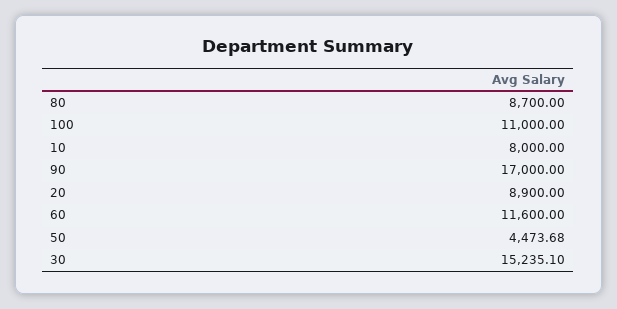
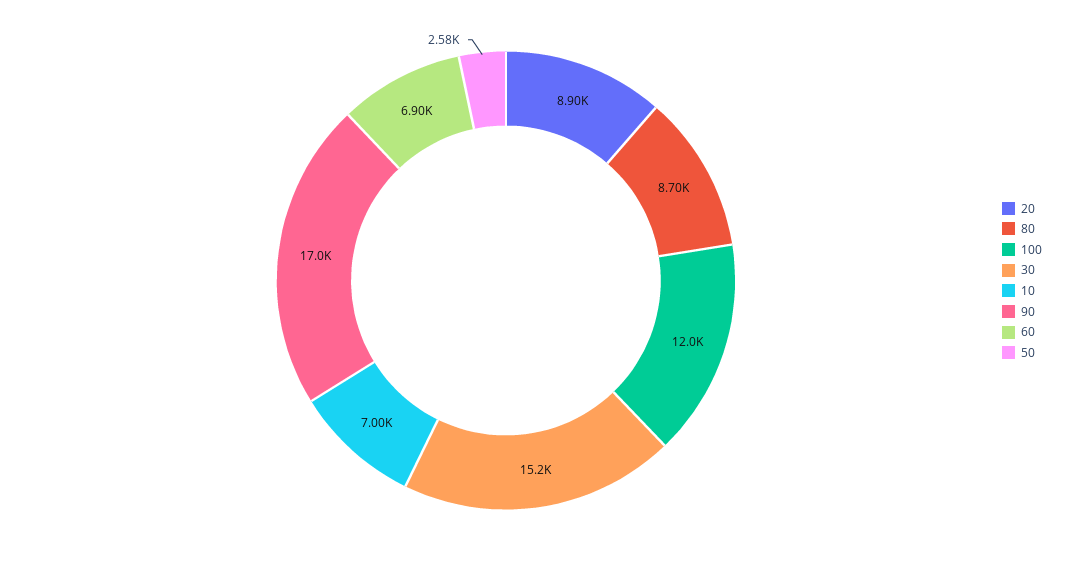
  {
    "80": 8700,
-   "100": 11000,
+   "100": 12000,
-   "10": 8000,
+   "10": 7000,
    "90": 17000,
    "20": 8900,
-   "60": 11600,
+   "60": 6900,
-   "50": 4473.68,
+   "50": 2580,
    "30": 15235.1
  }

